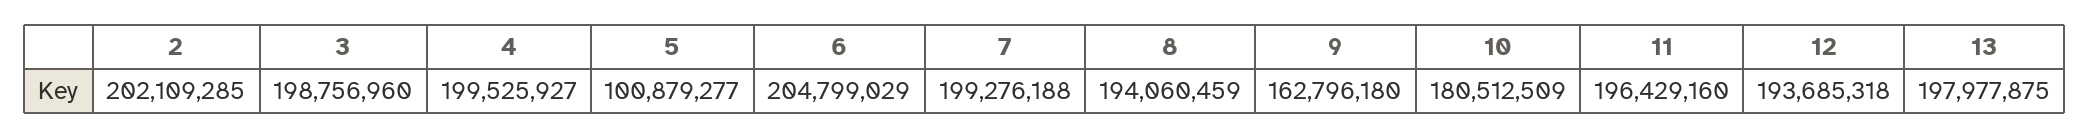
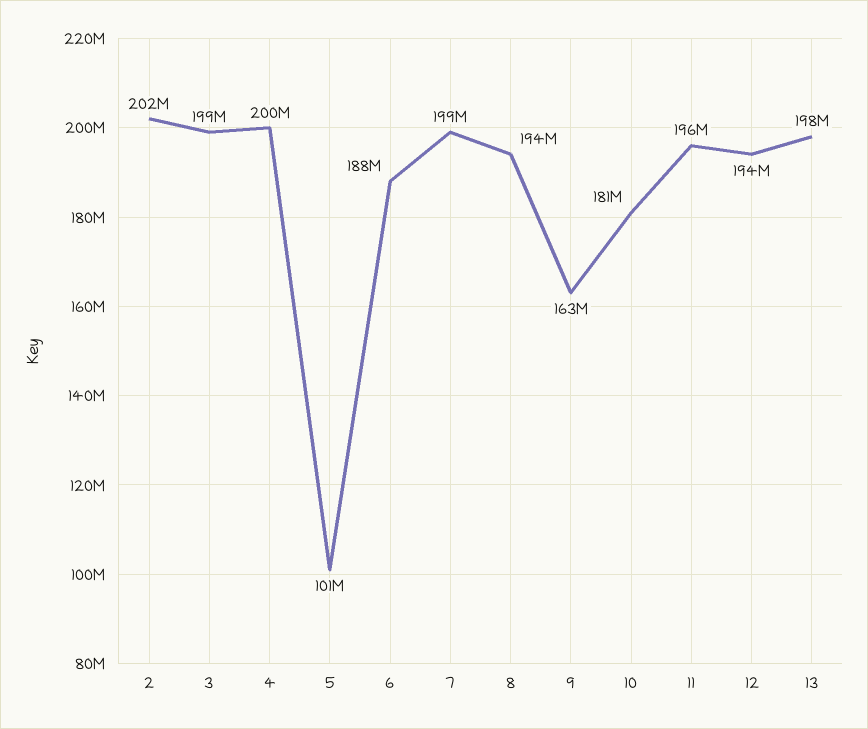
  {
    "2": 202109285,
    "3": 198756960,
    "4": 199525927,
    "5": 100879277,
-   "6": 204799029,
+   "6": 188000000,
    "7": 199276188,
    "8": 194060459,
    "9": 162796180,
    "10": 180512509,
    "11": 196429160,
    "12": 193685318,
    "13": 197977875
  }

